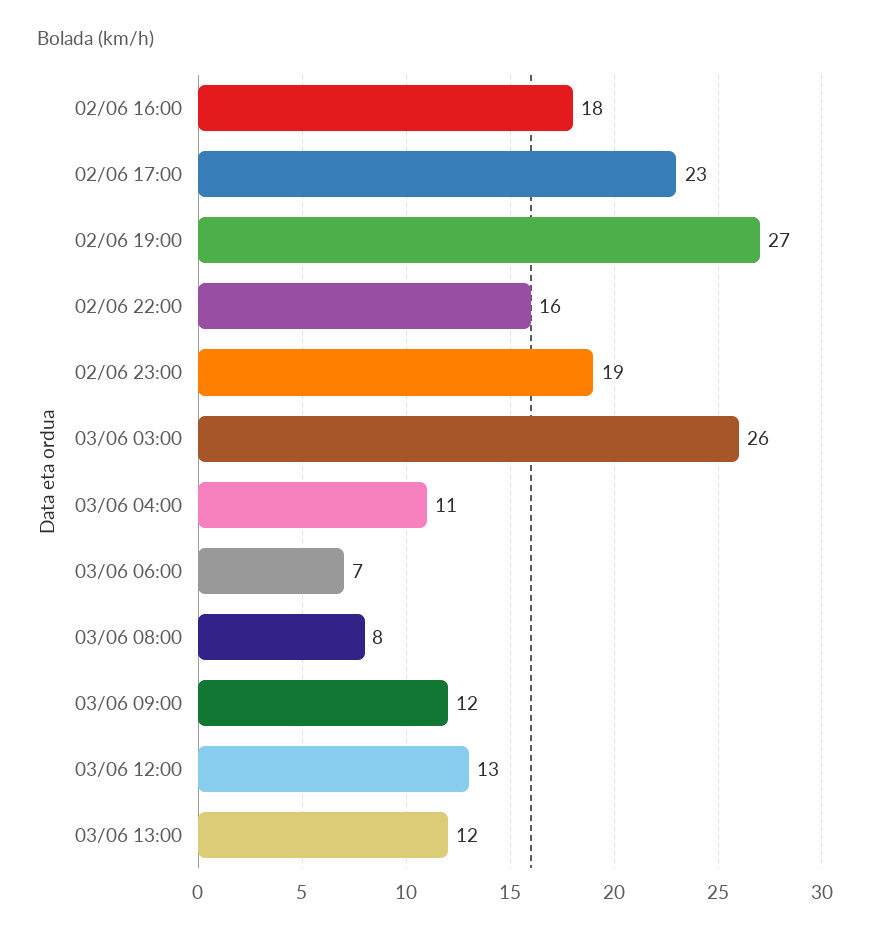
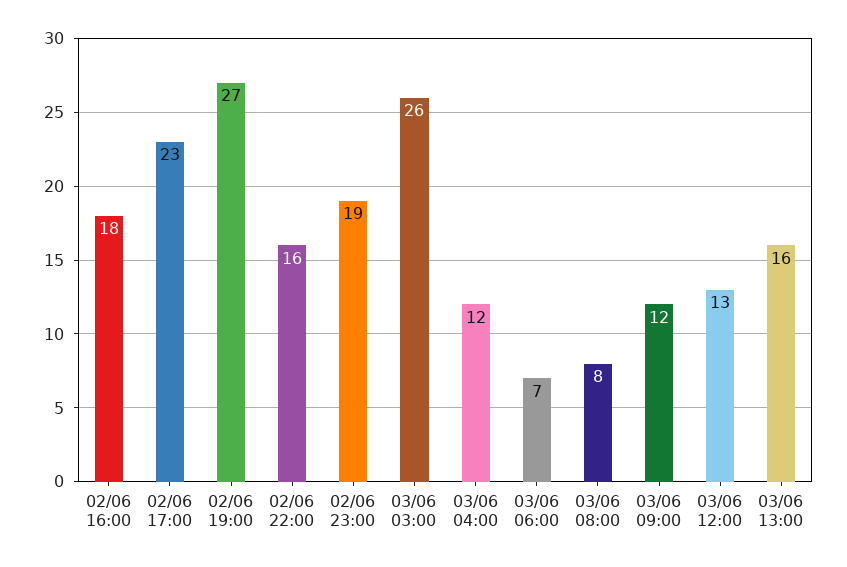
  {
    "02/06 16:00": 18,
    "02/06 17:00": 23,
    "02/06 19:00": 27,
    "02/06 22:00": 16,
    "02/06 23:00": 19,
    "03/06 03:00": 26,
-   "03/06 04:00": 11,
+   "03/06 04:00": 12,
    "03/06 06:00": 7,
    "03/06 08:00": 8,
    "03/06 09:00": 12,
    "03/06 12:00": 13,
-   "03/06 13:00": 12
+   "03/06 13:00": 16
  }

